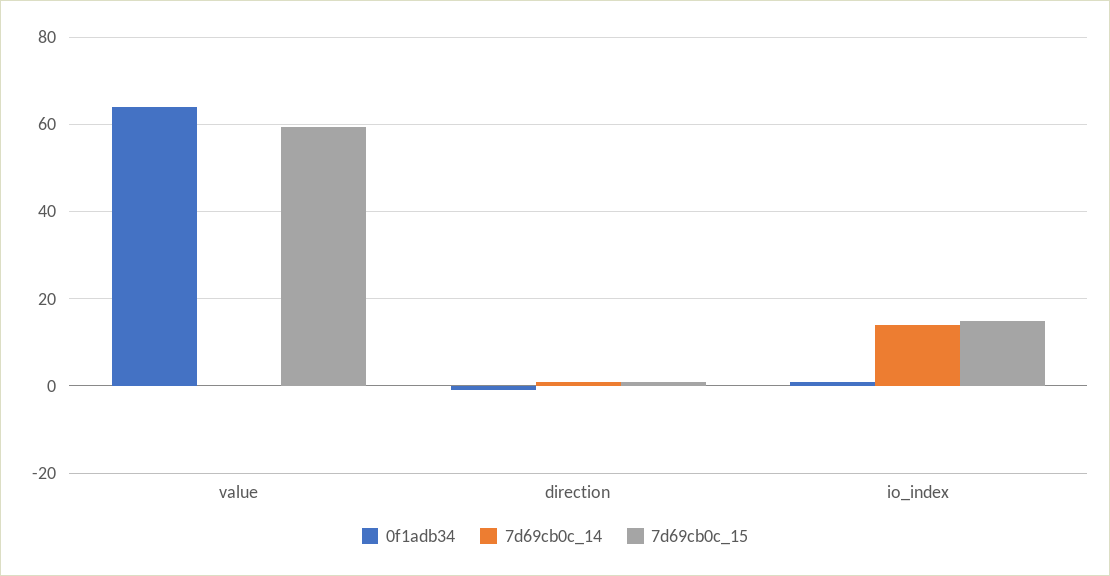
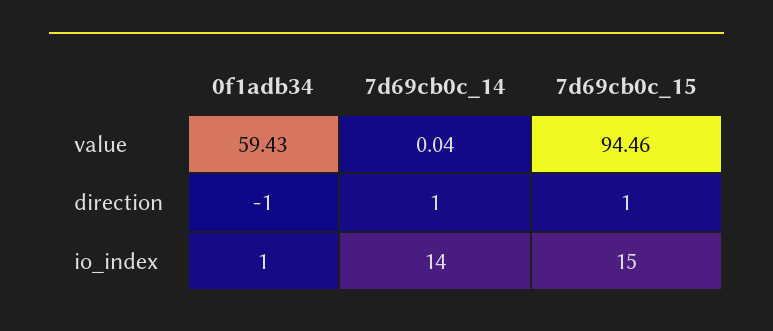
  {
    "0f1adb34": {
-     "value": 64,
+     "value": 59.43,
      "direction": -1,
      "io_index": 1
    },
    "7d69cb0c_14": {
      "value": 0.04,
      "direction": 1,
      "io_index": 14
    },
    "7d69cb0c_15": {
-     "value": 60,
+     "value": 94.46,
      "direction": 1,
      "io_index": 15
    }
  }

